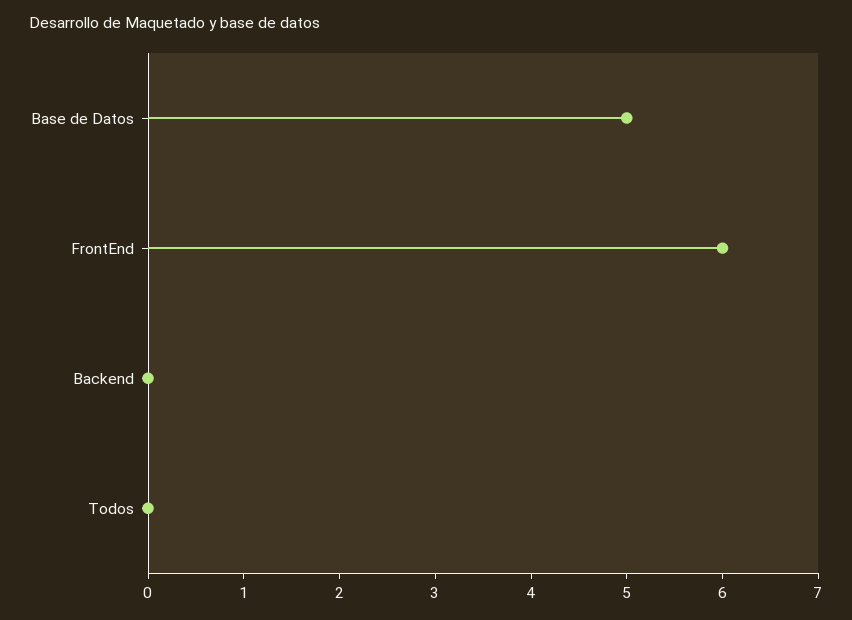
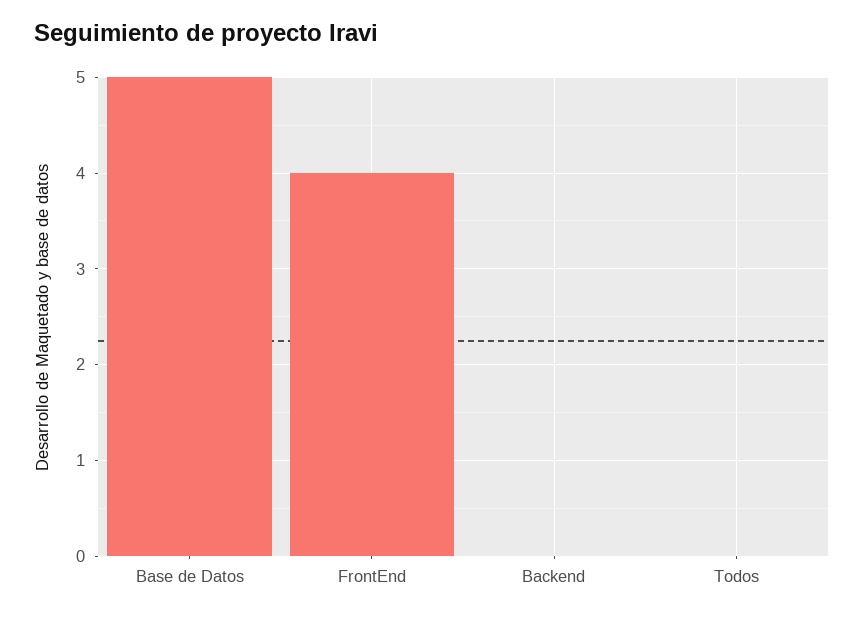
  {
    "Base de Datos": 5,
-   "FrontEnd": 6,
+   "FrontEnd": 4,
    "Backend": 0,
    "Todos": 0
  }

